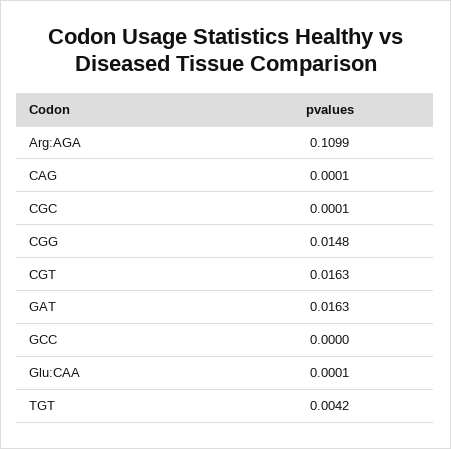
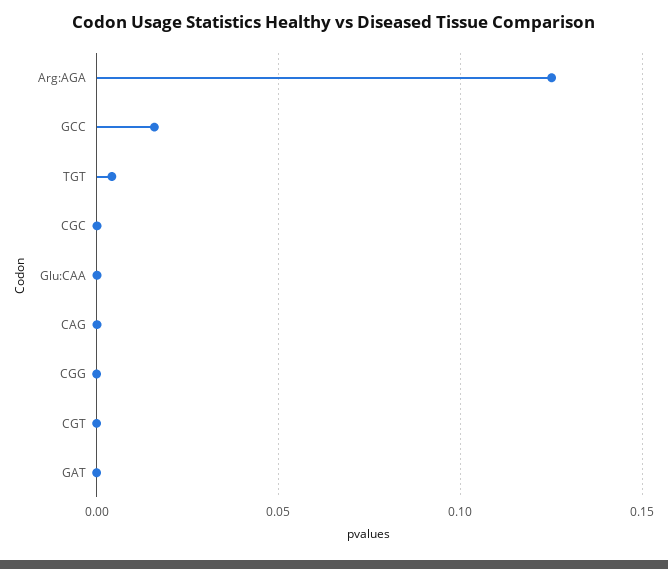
  {
-   "Arg:AGA": 0.1099,
+   "Arg:AGA": 0.125,
    "CAG": 0.0001,
    "CGC": 0.0001,
-   "CGG": 0.0148,
+   "CGG": 0,
-   "CGT": 0.0163,
+   "CGT": 0,
-   "GAT": 0.0163,
+   "GAT": 0,
-   "GCC": 0,
+   "GCC": 0.015,
    "Glu:CAA": 0.0001,
    "TGT": 0.0042
  }

